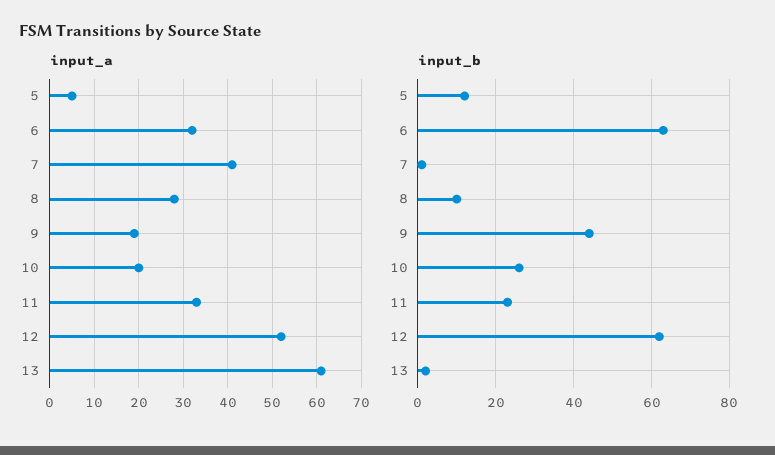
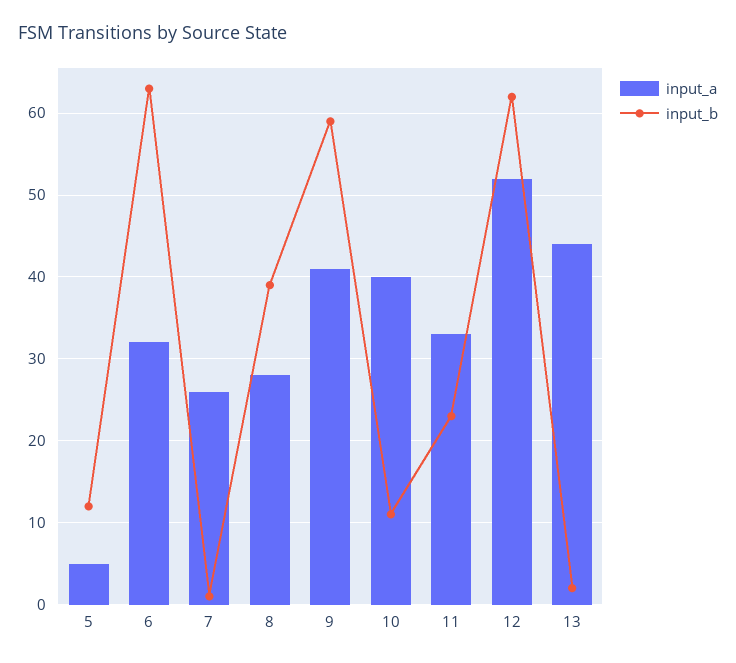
  {
    "input_a": {
      "5": 5,
      "6": 32,
-     "7": 40,
+     "7": 26,
      "8": 28,
-     "9": 20,
+     "9": 41,
-     "10": 20,
+     "10": 40,
      "11": 33,
      "12": 52,
-     "13": 60
+     "13": 44
    },
    "input_b": {
      "5": 12,
      "6": 63,
      "7": 1,
-     "8": 10,
+     "8": 39,
-     "9": 45,
+     "9": 59,
-     "10": 25,
+     "10": 11,
      "11": 23,
      "12": 62,
      "13": 2
    }
  }

